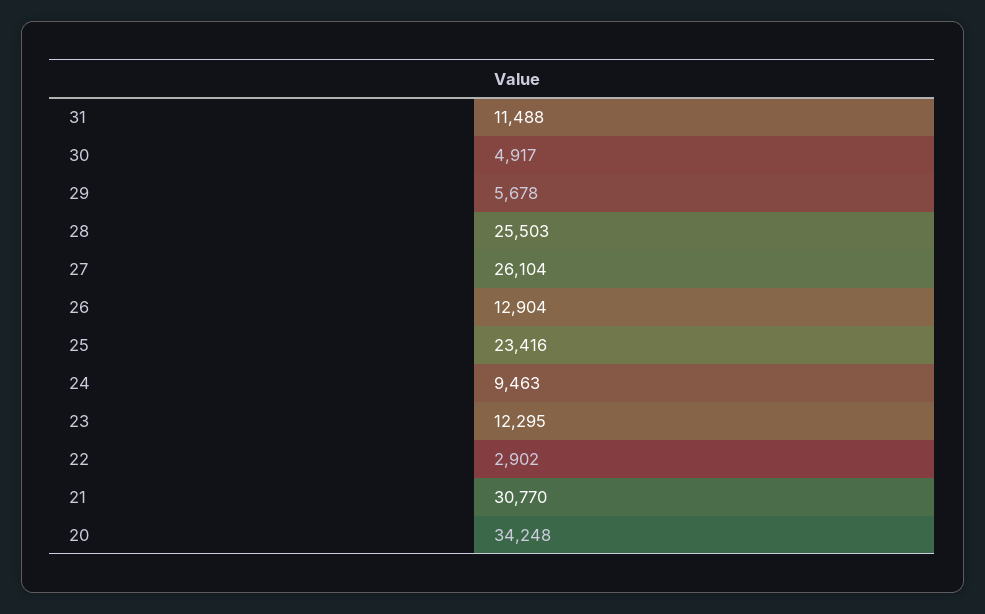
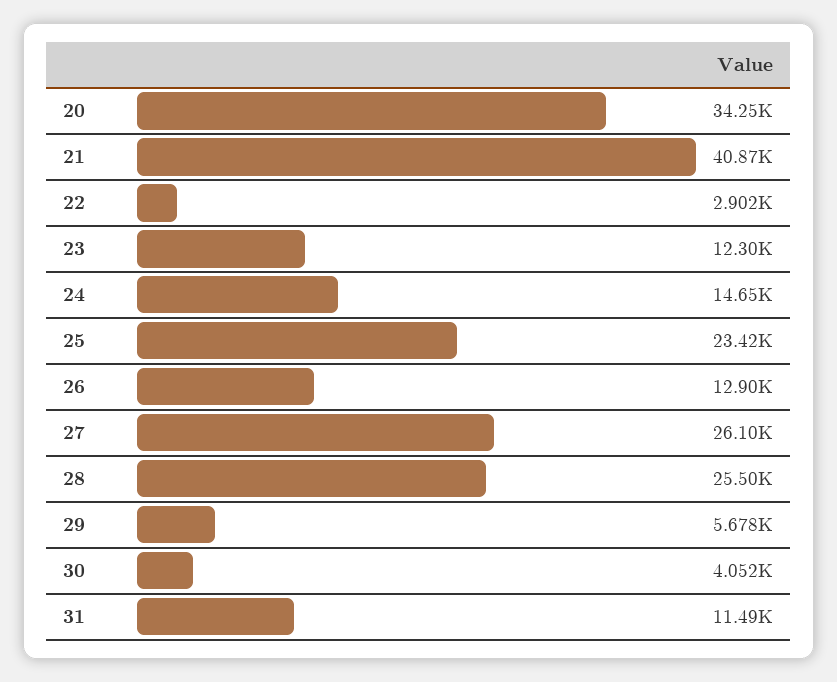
  {
    "31": 11488,
-   "30": 4917,
+   "30": 4052,
    "29": 5678,
    "28": 25503,
    "27": 26104,
    "26": 12904,
    "25": 23416,
-   "24": 9463,
+   "24": 14650,
    "23": 12295,
    "22": 2902,
-   "21": 30770,
+   "21": 40870,
    "20": 34248
  }

